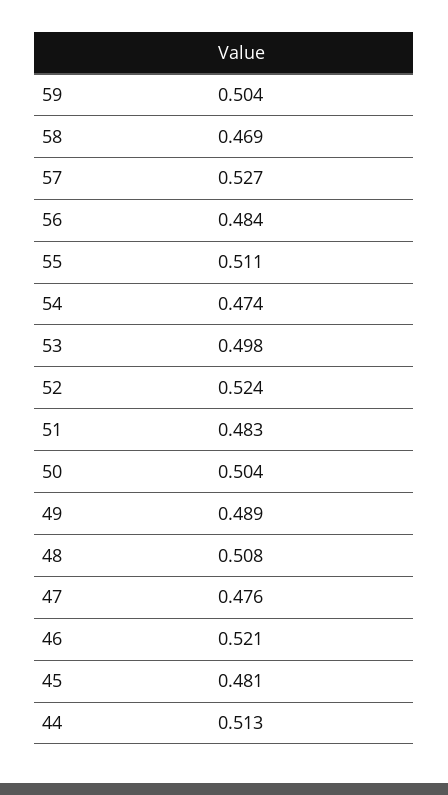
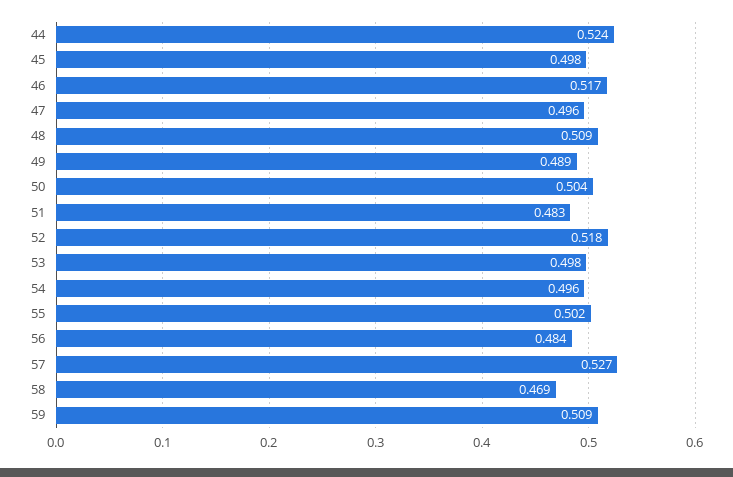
  {
-   "59": 0.504,
+   "59": 0.509,
    "58": 0.469,
    "57": 0.527,
    "56": 0.484,
-   "55": 0.511,
+   "55": 0.502,
-   "54": 0.474,
+   "54": 0.496,
    "53": 0.498,
-   "52": 0.524,
+   "52": 0.518,
    "51": 0.483,
    "50": 0.504,
    "49": 0.489,
-   "48": 0.508,
+   "48": 0.509,
-   "47": 0.476,
+   "47": 0.496,
-   "46": 0.521,
+   "46": 0.517,
-   "45": 0.481,
+   "45": 0.498,
-   "44": 0.513
+   "44": 0.524
  }

